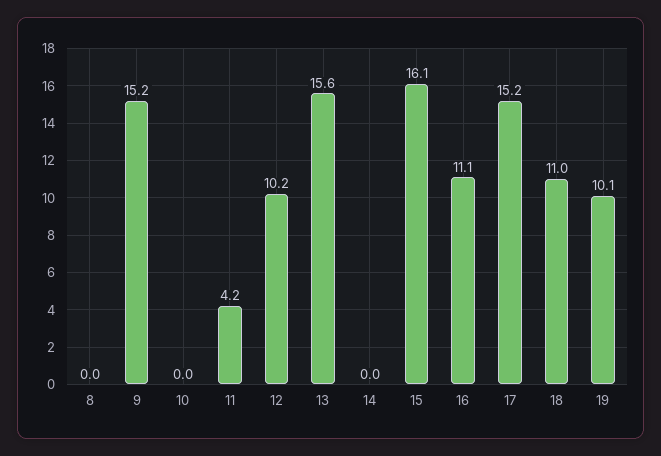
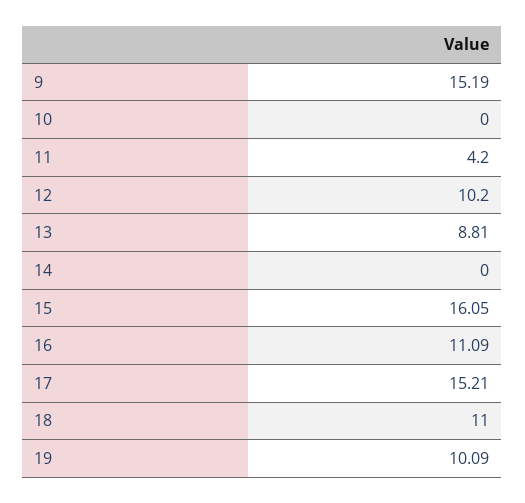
  {
-   "8": 0,
    "9": 15.19,
    "10": 0,
    "11": 4.2,
    "12": 10.2,
-   "13": 15.6,
+   "13": 8.81,
    "14": 0,
    "15": 16.05,
    "16": 11.09,
    "17": 15.21,
    "18": 11,
    "19": 10.09
  }

